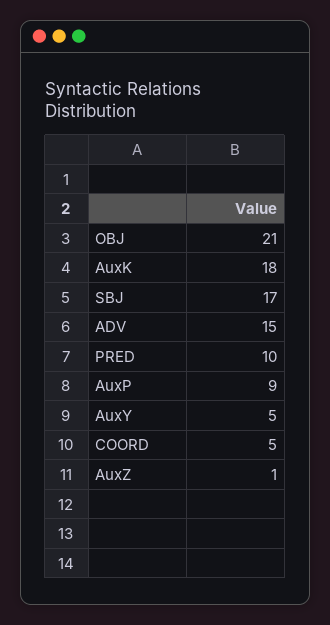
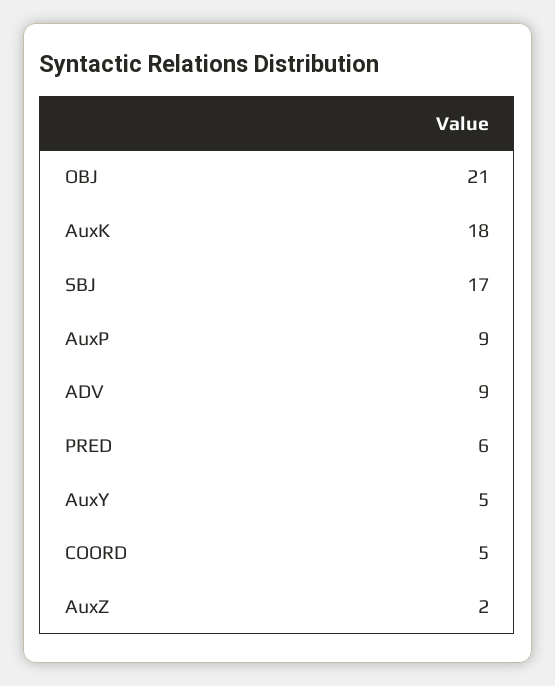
  {
    "OBJ": 21,
    "AuxK": 18,
    "SBJ": 17,
-   "ADV": 15,
+   "ADV": 9,
-   "PRED": 10,
+   "PRED": 6,
    "AuxP": 9,
    "AuxY": 5,
    "COORD": 5,
-   "AuxZ": 1
+   "AuxZ": 2
  }

